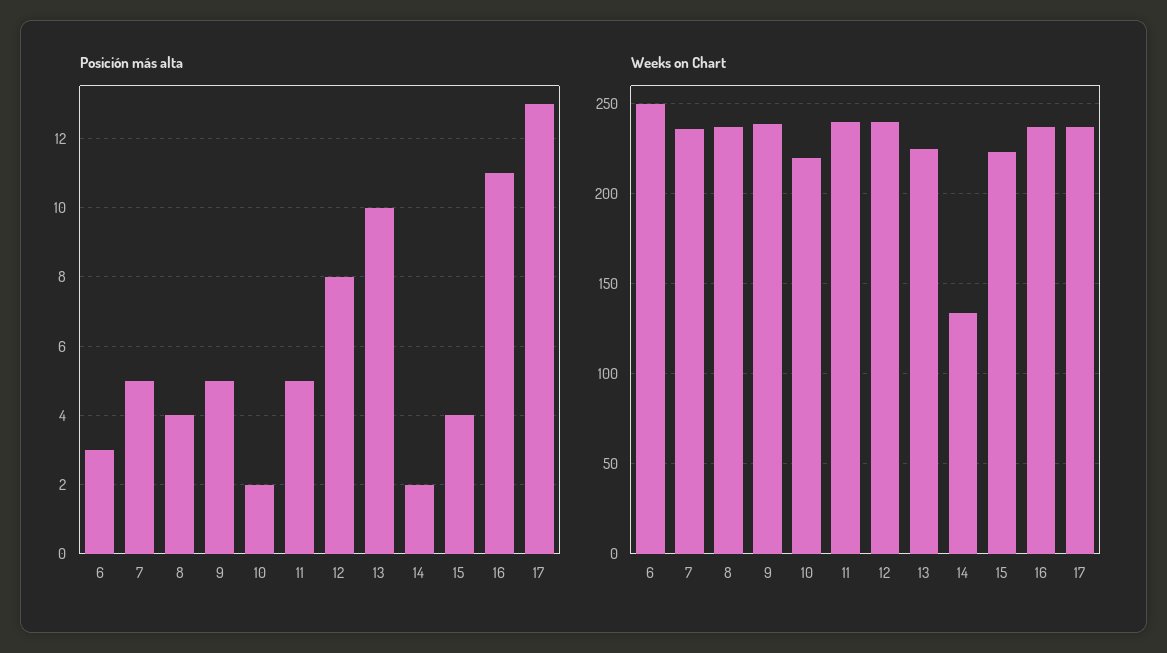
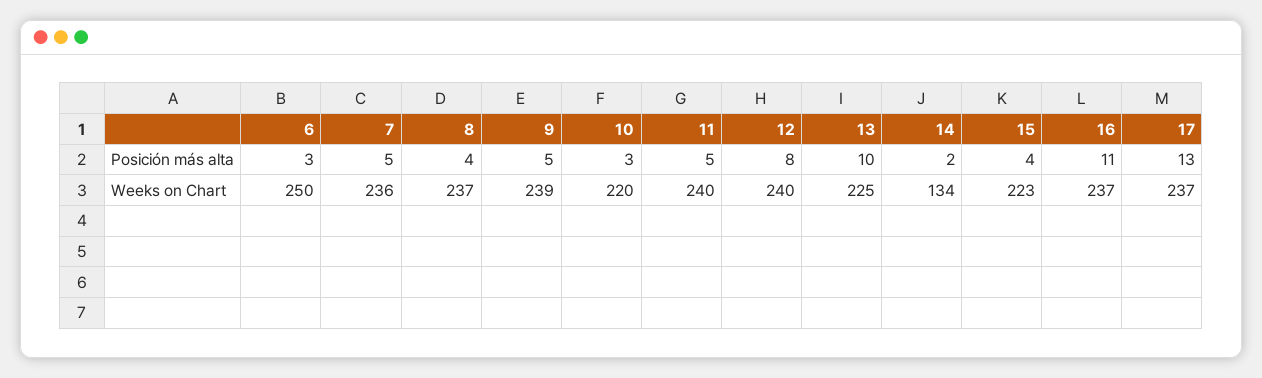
  {
    "Posición más alta": {
      "6": 3,
      "7": 5,
      "8": 4,
      "9": 5,
-     "10": 2,
+     "10": 3,
      "11": 5,
      "12": 8,
      "13": 10,
      "14": 2,
      "15": 4,
      "16": 11,
      "17": 13
    },
    "Weeks on Chart": {
      "6": 250,
      "7": 236,
      "8": 237,
      "9": 239,
      "10": 220,
      "11": 240,
      "12": 240,
      "13": 225,
      "14": 134,
      "15": 223,
      "16": 237,
      "17": 237
    }
  }

